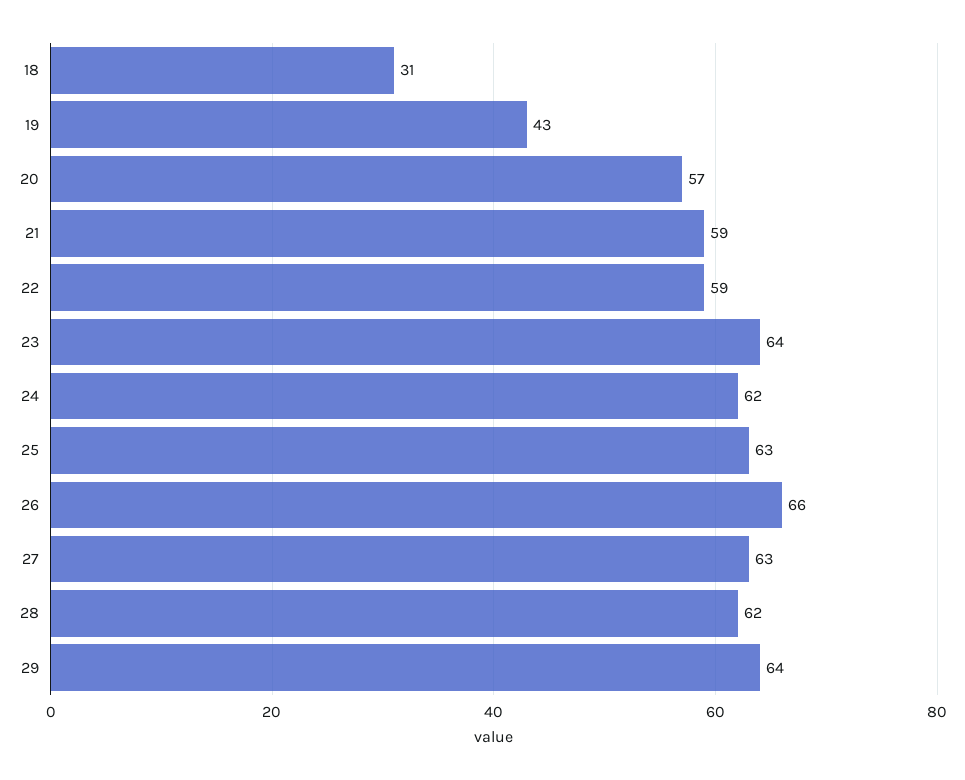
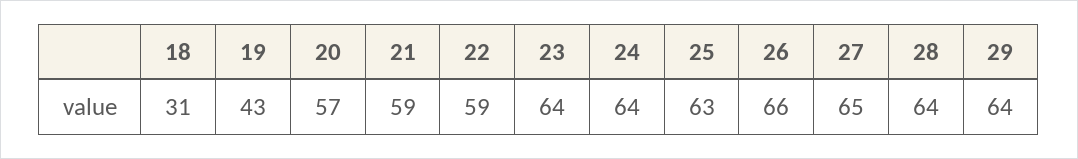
  {
    "18": 31,
    "19": 43,
    "20": 57,
    "21": 59,
    "22": 59,
    "23": 64,
-   "24": 62,
+   "24": 64,
    "25": 63,
    "26": 66,
-   "27": 63,
+   "27": 65,
-   "28": 62,
+   "28": 64,
    "29": 64
  }

